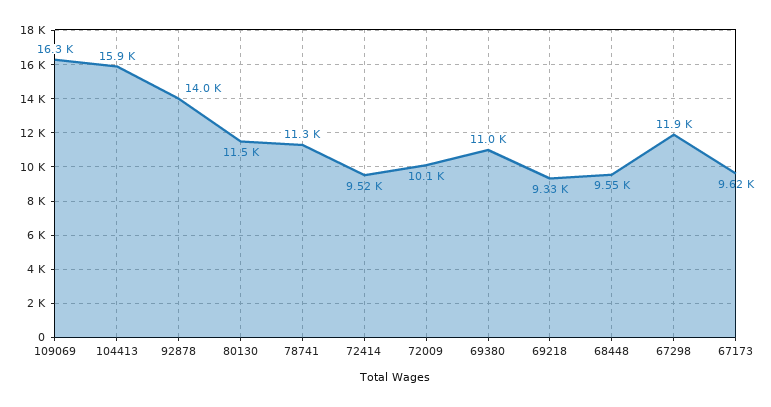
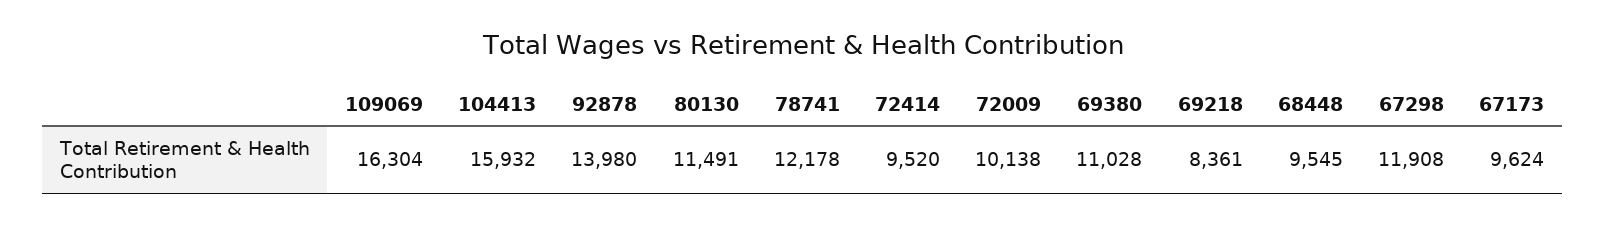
  {
    "109069": 16304,
    "104413": 15932,
    "92878": 13980,
    "80130": 11491,
-   "78741": 11300,
+   "78741": 12178,
    "72414": 9520,
    "72009": 10138,
    "69380": 11028,
-   "69218": 9330,
+   "69218": 8361,
    "68448": 9545,
    "67298": 11908,
    "67173": 9624
  }

